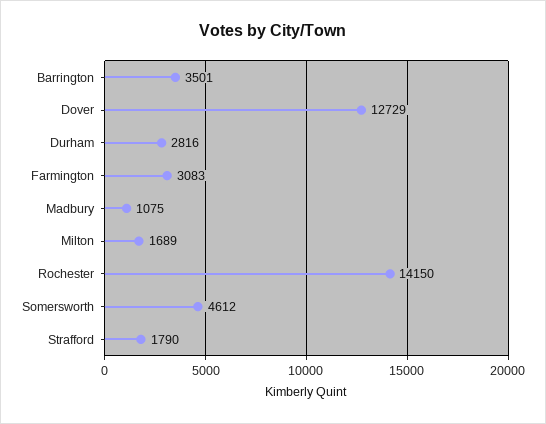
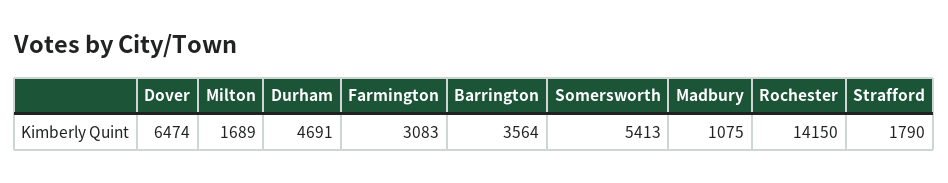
  {
-   "Barrington": 3501,
+   "Barrington": 3564,
-   "Dover": 12729,
+   "Dover": 6474,
-   "Durham": 2816,
+   "Durham": 4691,
    "Farmington": 3083,
    "Madbury": 1075,
    "Milton": 1689,
    "Rochester": 14150,
-   "Somersworth": 4612,
+   "Somersworth": 5413,
    "Strafford": 1790
  }

